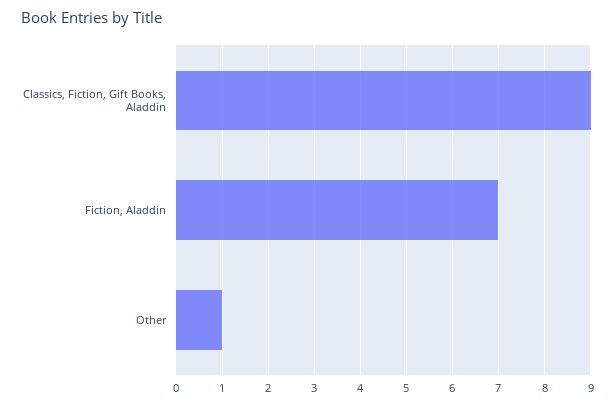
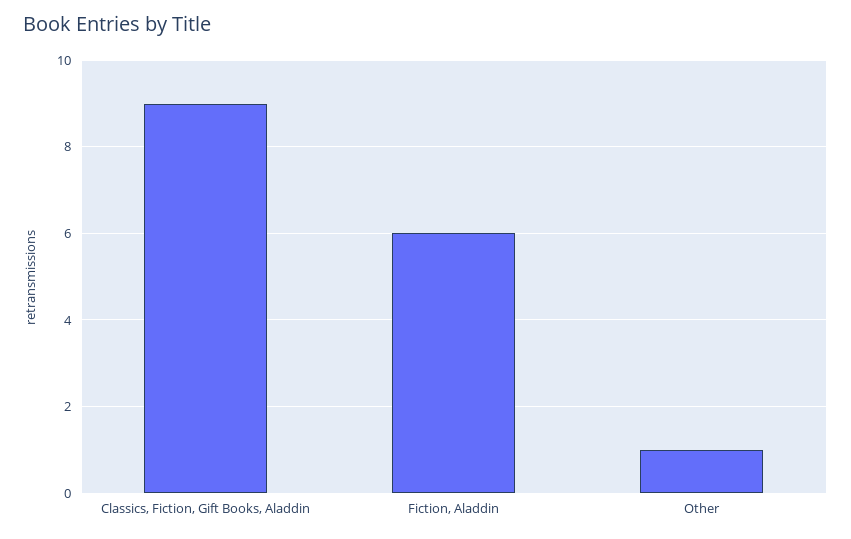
  {
    "Classics, Fiction, Gift Books, Aladdin": 9,
-   "Fiction, Aladdin": 7,
+   "Fiction, Aladdin": 6,
    "Other": 1
  }

